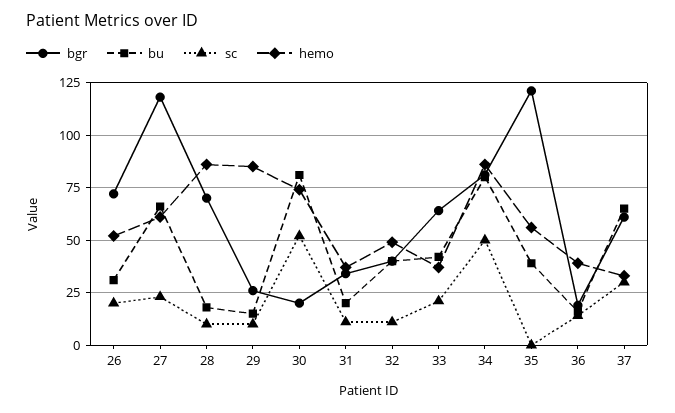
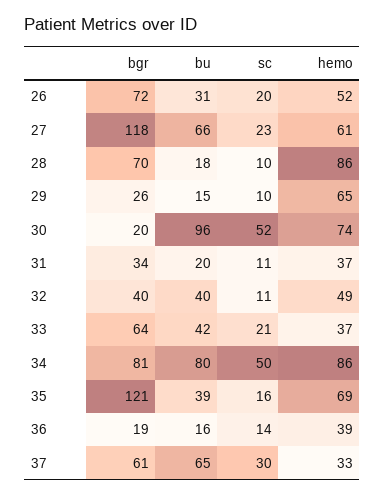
  {
    "bgr": {
      "26": 72,
      "27": 118,
      "28": 70,
      "29": 26,
      "30": 20,
      "31": 34,
      "32": 40,
      "33": 64,
      "34": 81,
      "35": 121,
      "36": 19,
      "37": 61
    },
    "bu": {
      "26": 31,
      "27": 66,
      "28": 18,
      "29": 15,
-     "30": 80,
+     "30": 96,
      "31": 20,
      "32": 40,
      "33": 42,
      "34": 80,
      "35": 39,
      "36": 16,
      "37": 65
    },
    "sc": {
      "26": 20,
      "27": 23,
      "28": 10,
      "29": 10,
      "30": 52,
      "31": 11,
      "32": 11,
      "33": 21,
      "34": 50,
-     "35": 0,
+     "35": 16,
      "36": 14,
      "37": 30
    },
    "hemo": {
      "26": 52,
      "27": 61,
      "28": 86,
-     "29": 85,
+     "29": 65,
      "30": 74,
      "31": 37,
      "32": 49,
      "33": 37,
      "34": 86,
-     "35": 55,
+     "35": 69,
      "36": 39,
      "37": 33
    }
  }

